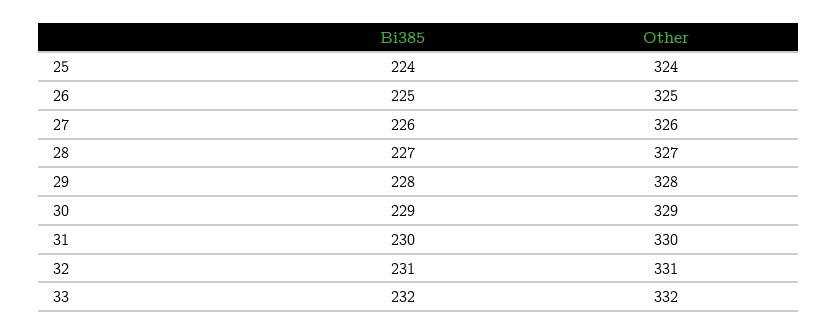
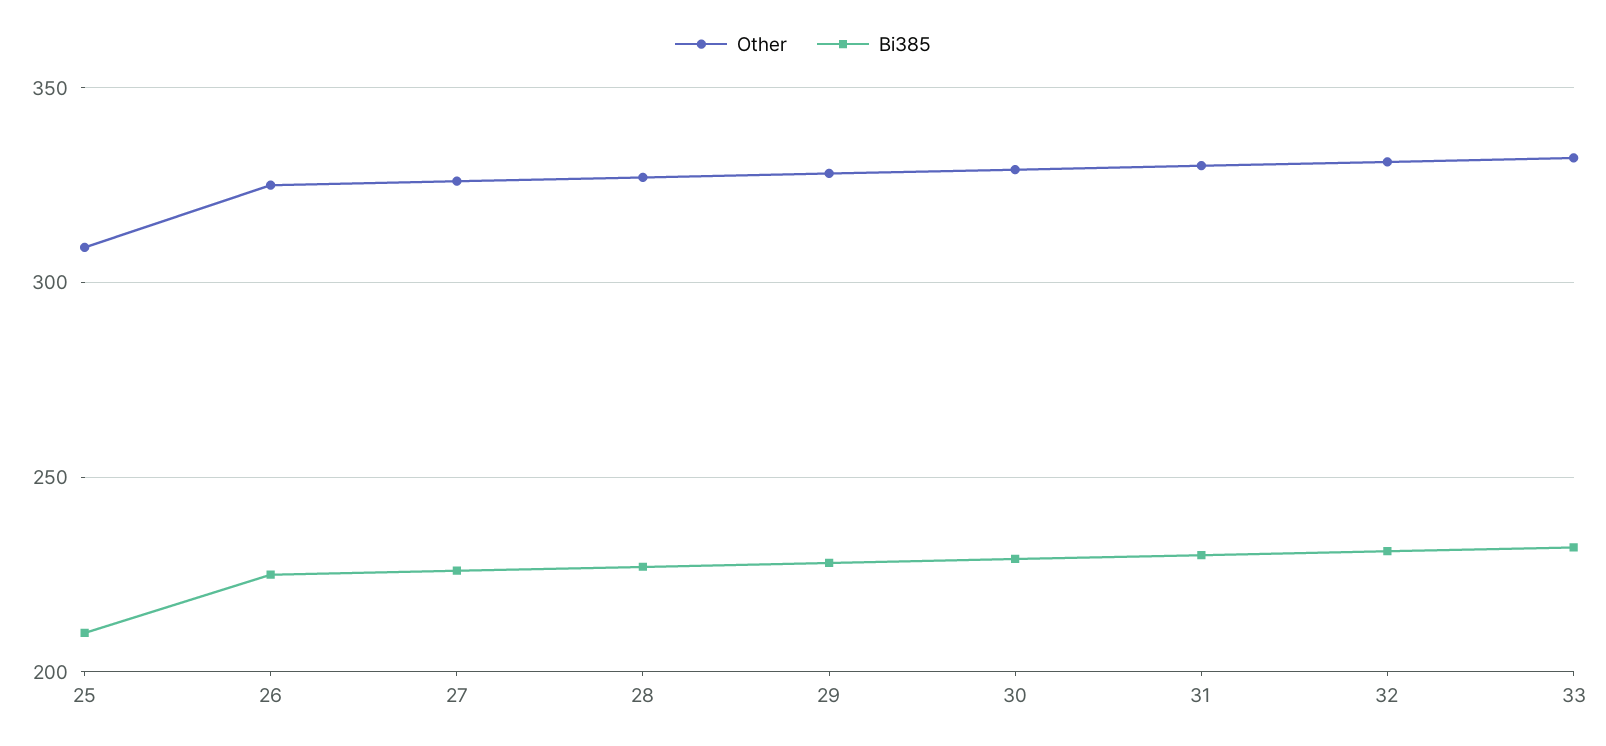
  {
    "Bi385": {
-     "25": 224,
+     "25": 210,
      "26": 225,
      "27": 226,
      "28": 227,
      "29": 228,
      "30": 229,
      "31": 230,
      "32": 231,
      "33": 232
    },
    "Other": {
-     "25": 324,
+     "25": 310,
      "26": 325,
      "27": 326,
      "28": 327,
      "29": 328,
      "30": 329,
      "31": 330,
      "32": 331,
      "33": 332
    }
  }

